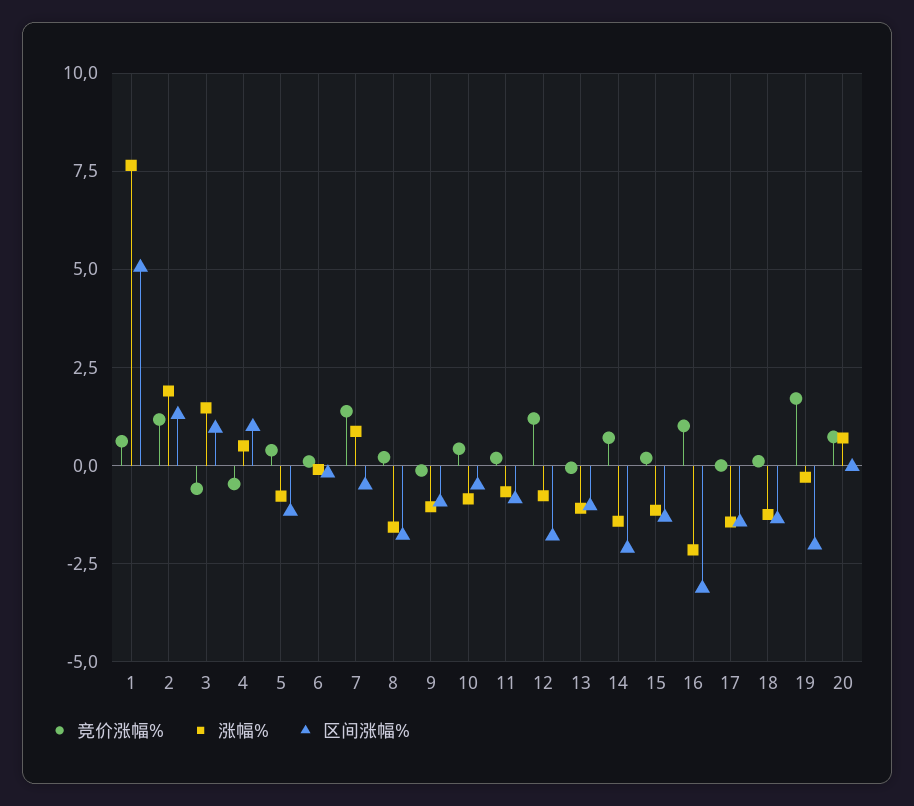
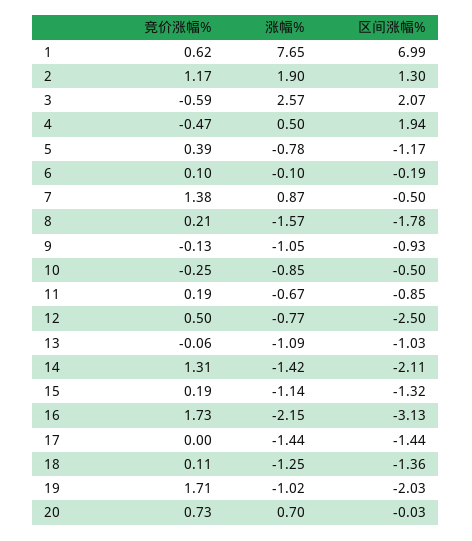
  {
    "竞价涨幅%": {
      "1": 0.62,
      "2": 1.17,
      "3": -0.59,
      "4": -0.47,
      "5": 0.39,
      "6": 0.1,
      "7": 1.38,
      "8": 0.21,
      "9": -0.13,
-     "10": 0.5,
+     "10": -0.25,
      "11": 0.19,
-     "12": 1.25,
+     "12": 0.5,
      "13": -0.06,
-     "14": 0.75,
+     "14": 1.31,
      "15": 0.19,
-     "16": 1,
+     "16": 1.73,
      "17": 0,
      "18": 0.11,
      "19": 1.71,
      "20": 0.73
    },
    "涨幅%": {
      "1": 7.65,
      "2": 1.9,
-     "3": 1.5,
+     "3": 2.57,
      "4": 0.5,
      "5": -0.78,
      "6": -0.1,
      "7": 0.87,
      "8": -1.57,
      "9": -1.05,
      "10": -0.85,
      "11": -0.67,
      "12": -0.77,
      "13": -1.09,
      "14": -1.42,
      "15": -1.14,
      "16": -2.15,
      "17": -1.44,
      "18": -1.25,
-     "19": -0.25,
+     "19": -1.02,
      "20": 0.7
    },
    "区间涨幅%": {
-     "1": 5,
+     "1": 6.99,
      "2": 1.3,
-     "3": 1,
+     "3": 2.07,
-     "4": 1,
+     "4": 1.94,
      "5": -1.17,
      "6": -0.19,
      "7": -0.5,
      "8": -1.78,
      "9": -0.93,
      "10": -0.5,
      "11": -0.85,
-     "12": -1.75,
+     "12": -2.5,
      "13": -1.03,
      "14": -2.11,
      "15": -1.32,
      "16": -3.13,
      "17": -1.44,
      "18": -1.36,
      "19": -2.03,
      "20": -0.03
    }
  }

